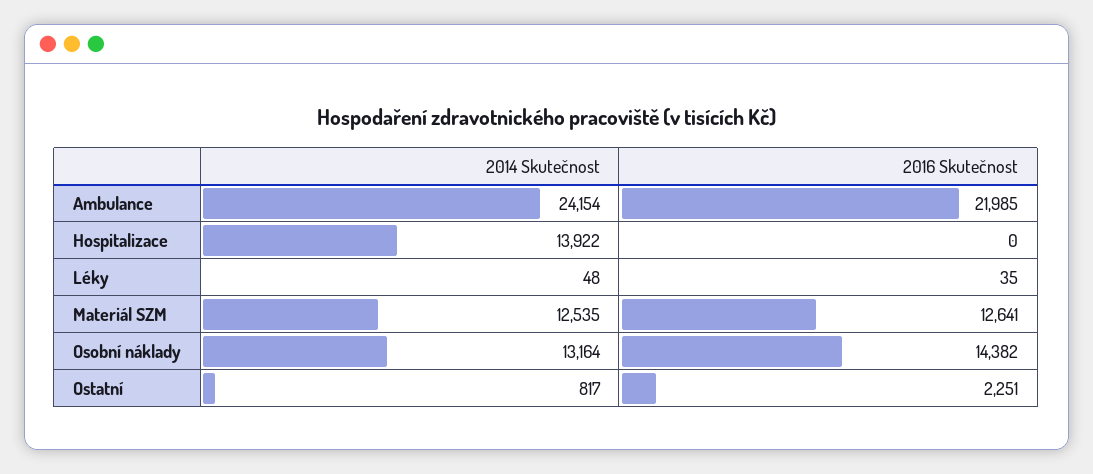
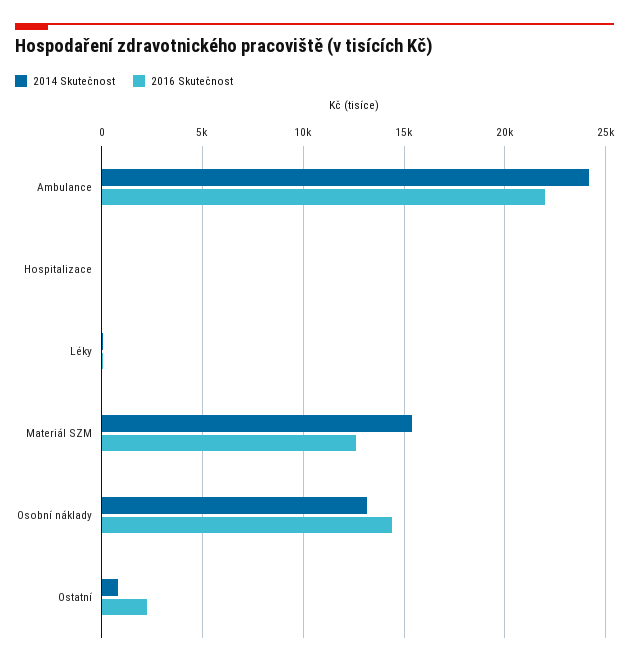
  {
    "2014 Skutečnost": {
      "Ambulance": 24154,
-     "Hospitalizace": 13922,
+     "Hospitalizace": 0,
      "Léky": 48,
-     "Materiál SZM": 12535,
+     "Materiál SZM": 15500,
      "Osobní náklady": 13164,
      "Ostatní": 817
    },
    "2016 Skutečnost": {
      "Ambulance": 21985,
      "Hospitalizace": 0,
      "Léky": 35,
      "Materiál SZM": 12641,
      "Osobní náklady": 14382,
      "Ostatní": 2251
    }
  }

